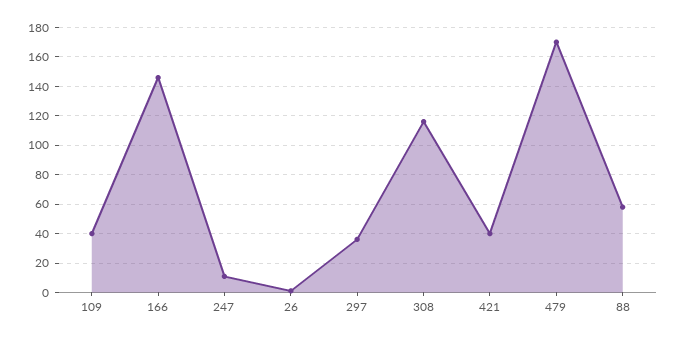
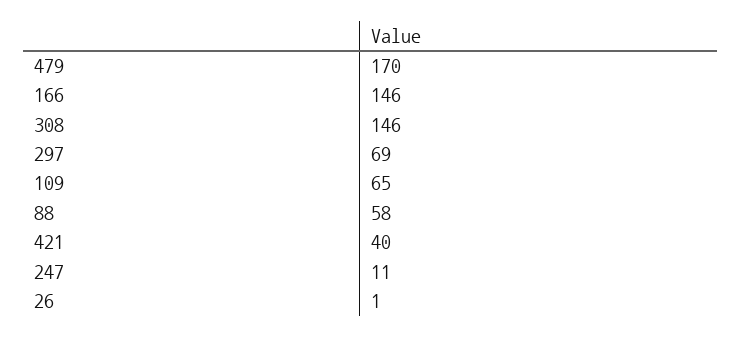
  {
-   "109": 40,
+   "109": 65,
    "166": 146,
    "247": 11,
    "26": 1,
-   "297": 35,
+   "297": 69,
-   "308": 115,
+   "308": 146,
    "421": 40,
    "479": 170,
    "88": 58
  }

